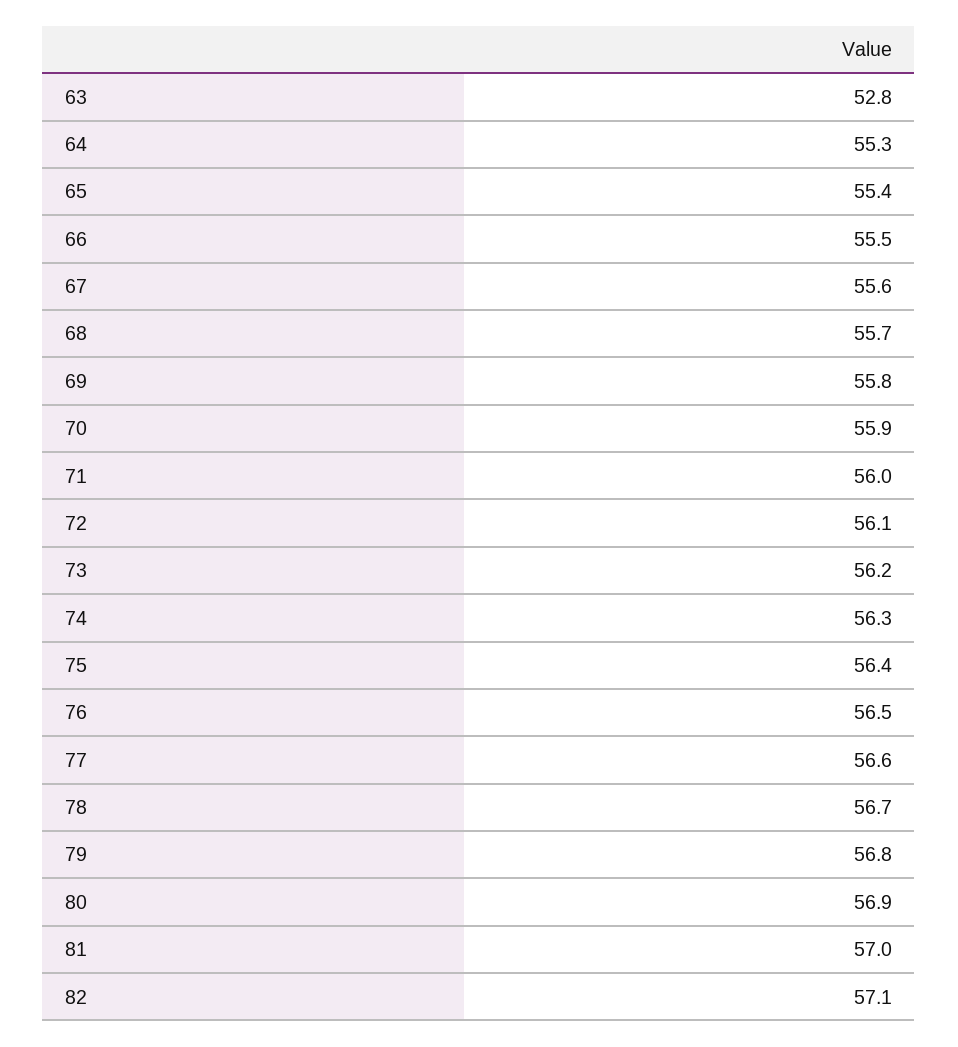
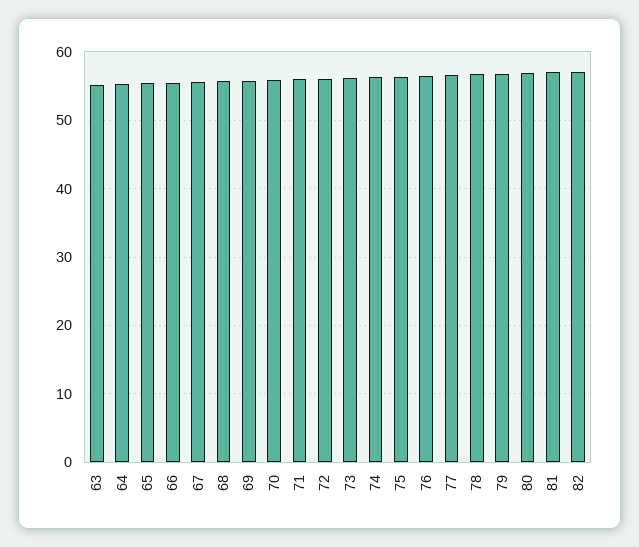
  {
-   "63": 52.8,
+   "63": 55,
    "64": 55.3,
    "65": 55.4,
    "66": 55.5,
    "67": 55.6,
    "68": 55.7,
    "69": 55.8,
    "70": 55.9,
    "71": 56,
    "72": 56.1,
    "73": 56.2,
    "74": 56.3,
    "75": 56.4,
    "76": 56.5,
    "77": 56.6,
    "78": 56.7,
    "79": 56.8,
    "80": 56.9,
    "81": 57,
    "82": 57.1
  }

